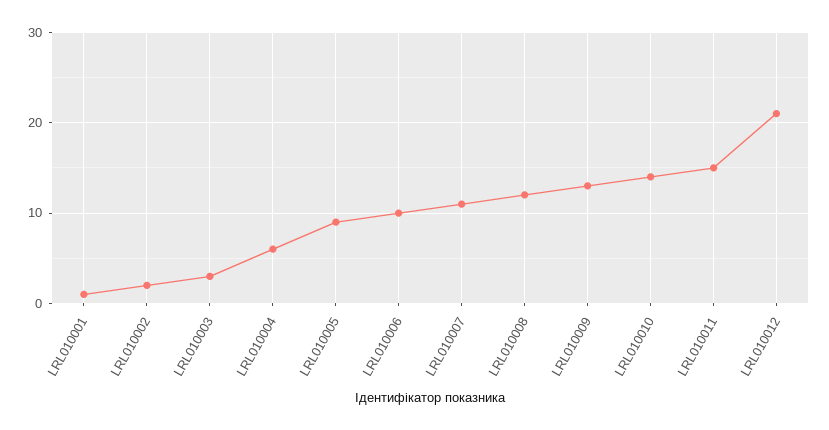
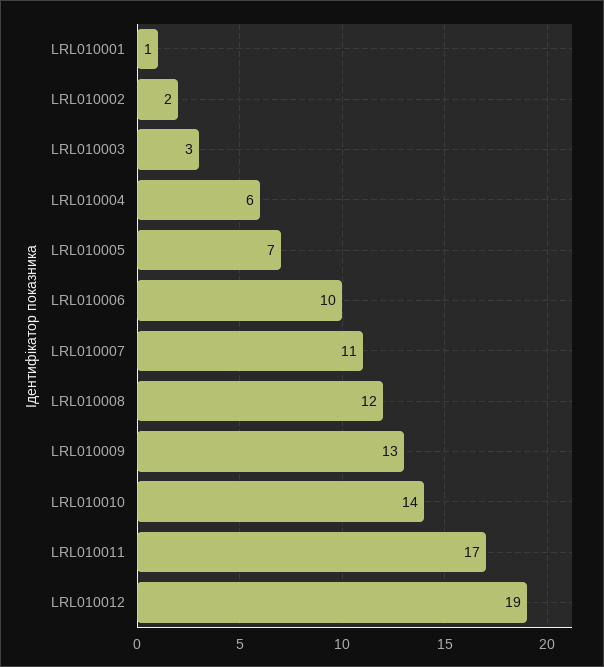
  {
    "LRL010001": 1,
    "LRL010002": 2,
    "LRL010003": 3,
    "LRL010004": 6,
-   "LRL010005": 9,
+   "LRL010005": 7,
    "LRL010006": 10,
    "LRL010007": 11,
    "LRL010008": 12,
    "LRL010009": 13,
    "LRL010010": 14,
-   "LRL010011": 15,
+   "LRL010011": 17,
-   "LRL010012": 21
+   "LRL010012": 19
  }

